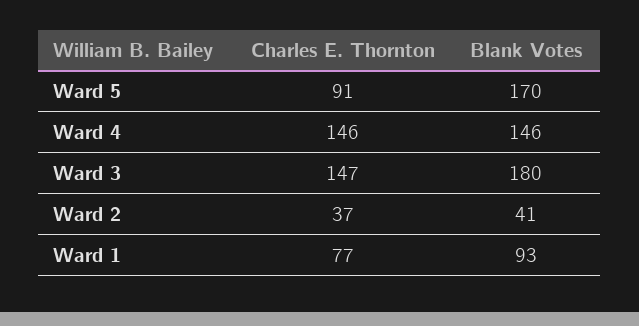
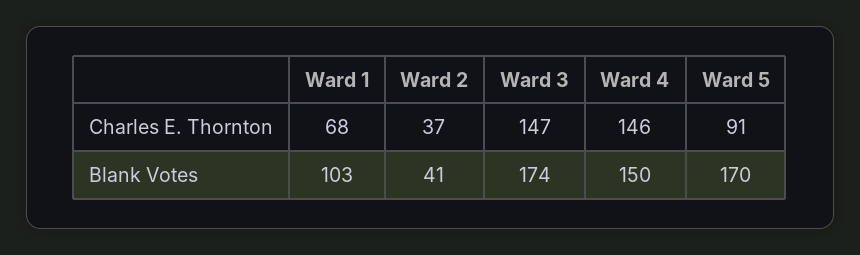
  {
    "Charles E. Thornton": {
      "Ward 5": 91,
      "Ward 4": 146,
      "Ward 3": 147,
      "Ward 2": 37,
-     "Ward 1": 77
+     "Ward 1": 68
    },
    "Blank Votes": {
      "Ward 5": 170,
-     "Ward 4": 146,
+     "Ward 4": 150,
-     "Ward 3": 180,
+     "Ward 3": 174,
      "Ward 2": 41,
-     "Ward 1": 93
+     "Ward 1": 103
    }
  }

